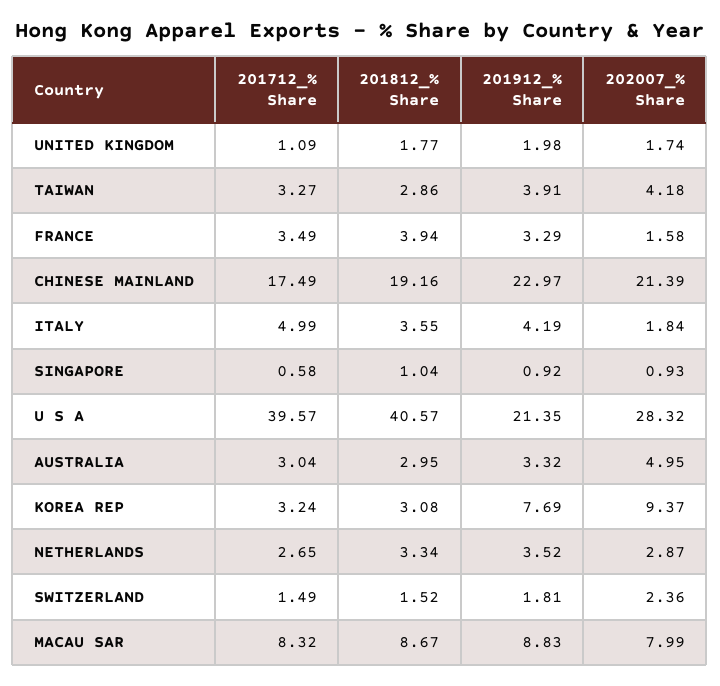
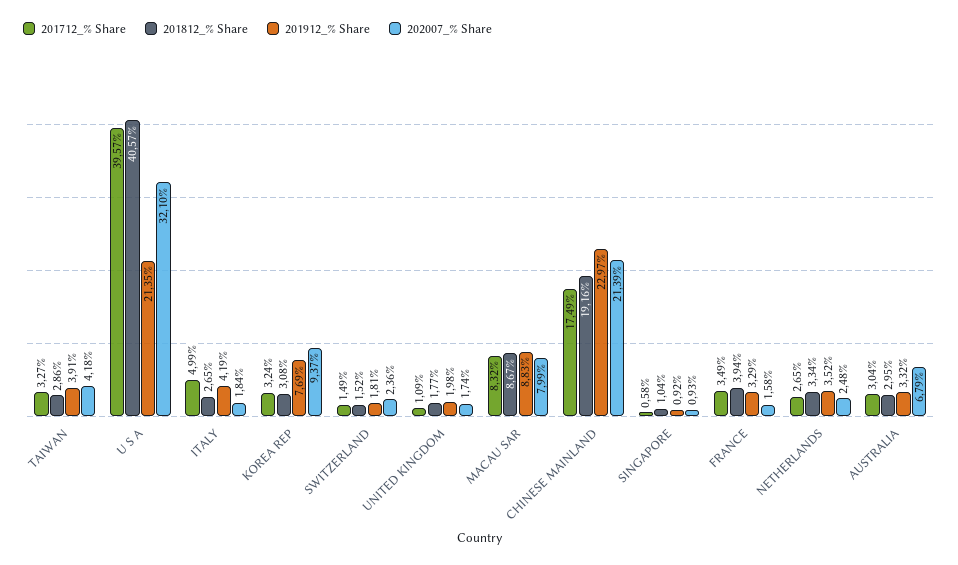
  {
    "201712_% Share": {
      "UNITED KINGDOM": 1.09,
      "TAIWAN": 3.27,
      "FRANCE": 3.49,
      "CHINESE MAINLAND": 17.49,
      "ITALY": 4.99,
      "SINGAPORE": 0.58,
      "U S A": 39.57,
      "AUSTRALIA": 3.04,
      "KOREA REP": 3.24,
      "NETHERLANDS": 2.65,
      "SWITZERLAND": 1.49,
      "MACAU SAR": 8.32
    },
    "201812_% Share": {
      "UNITED KINGDOM": 1.77,
      "TAIWAN": 2.86,
      "FRANCE": 3.94,
      "CHINESE MAINLAND": 19.16,
-     "ITALY": 3.55,
+     "ITALY": 2.65,
      "SINGAPORE": 1.04,
      "U S A": 40.57,
      "AUSTRALIA": 2.95,
      "KOREA REP": 3.08,
      "NETHERLANDS": 3.34,
      "SWITZERLAND": 1.52,
      "MACAU SAR": 8.67
    },
    "201912_% Share": {
      "UNITED KINGDOM": 1.98,
      "TAIWAN": 3.91,
      "FRANCE": 3.29,
      "CHINESE MAINLAND": 22.97,
      "ITALY": 4.19,
      "SINGAPORE": 0.92,
      "U S A": 21.35,
      "AUSTRALIA": 3.32,
      "KOREA REP": 7.69,
      "NETHERLANDS": 3.52,
      "SWITZERLAND": 1.81,
      "MACAU SAR": 8.83
    },
    "202007_% Share": {
      "UNITED KINGDOM": 1.74,
      "TAIWAN": 4.18,
      "FRANCE": 1.58,
      "CHINESE MAINLAND": 21.39,
      "ITALY": 1.84,
      "SINGAPORE": 0.93,
-     "U S A": 28.32,
+     "U S A": 32.1,
-     "AUSTRALIA": 4.95,
+     "AUSTRALIA": 6.79,
      "KOREA REP": 9.37,
-     "NETHERLANDS": 2.87,
+     "NETHERLANDS": 2.48,
      "SWITZERLAND": 2.36,
      "MACAU SAR": 7.99
    }
  }

